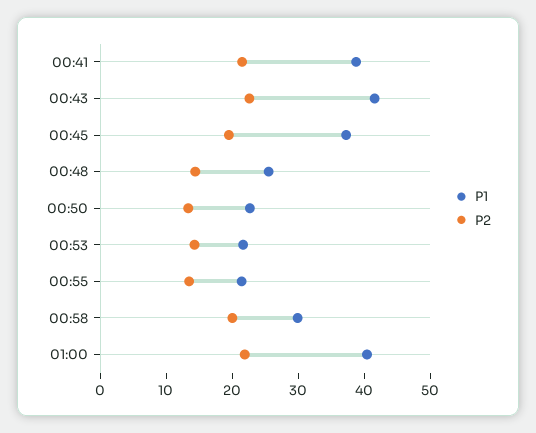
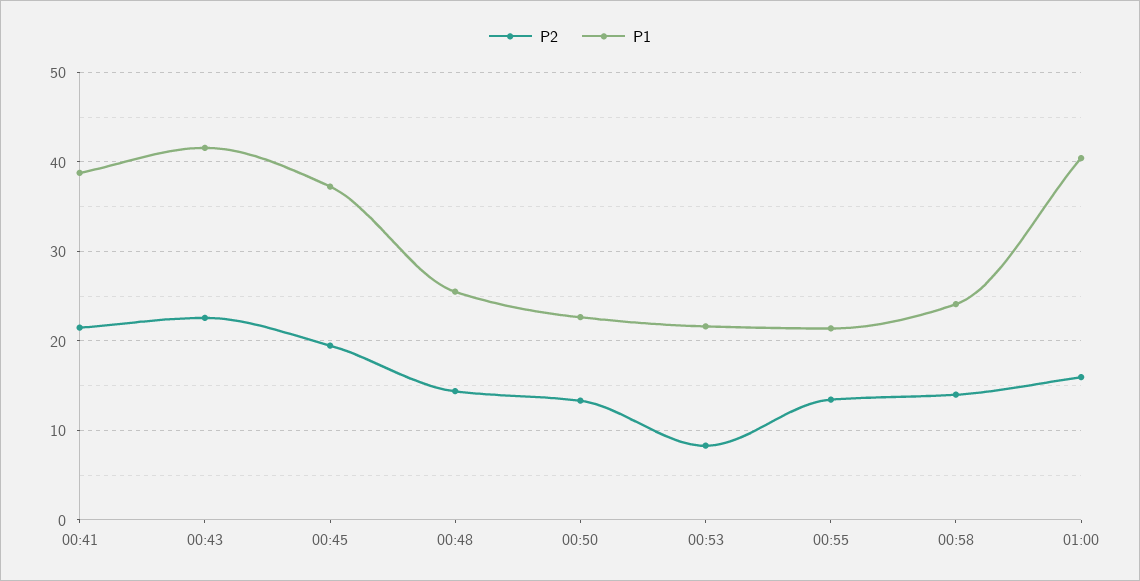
  {
    "P1": {
      "00:41": 39,
      "00:43": 42,
      "00:45": 37,
      "00:48": 26,
      "00:50": 23,
      "00:53": 22,
      "00:55": 21,
-     "00:58": 30,
+     "00:58": 24,
      "01:00": 40
    },
    "P2": {
      "00:41": 21,
      "00:43": 23,
      "00:45": 19,
      "00:48": 14,
      "00:50": 13,
-     "00:53": 14,
+     "00:53": 8,
      "00:55": 13,
-     "00:58": 20,
+     "00:58": 14,
-     "01:00": 22
+     "01:00": 16
    }
  }

